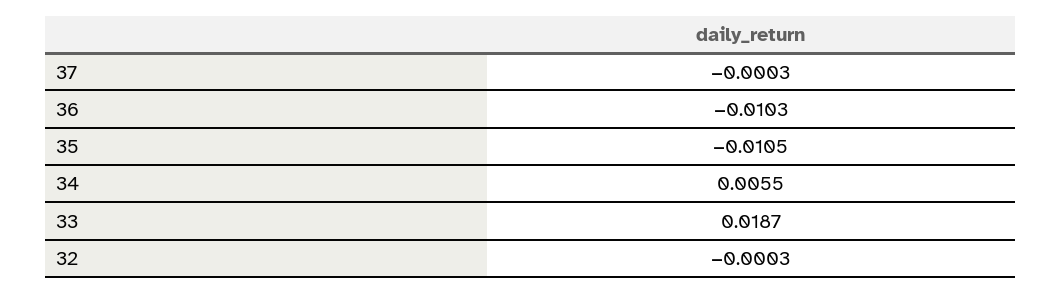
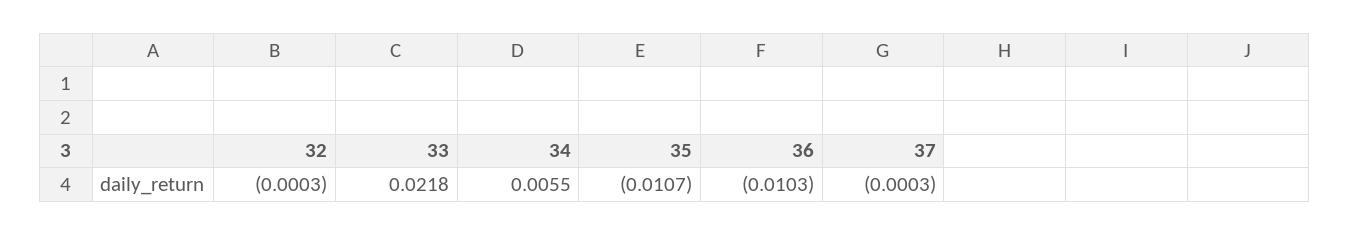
  {
    "37": -0.0003,
    "36": -0.0103,
-   "35": -0.0105,
+   "35": -0.0107,
    "34": 0.0055,
-   "33": 0.0187,
+   "33": 0.0218,
    "32": -0.0003
  }

